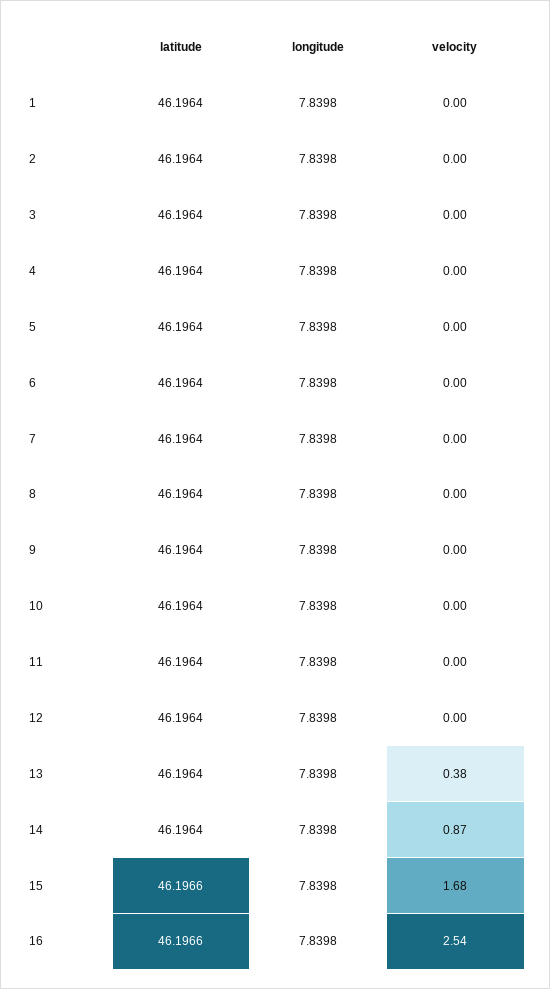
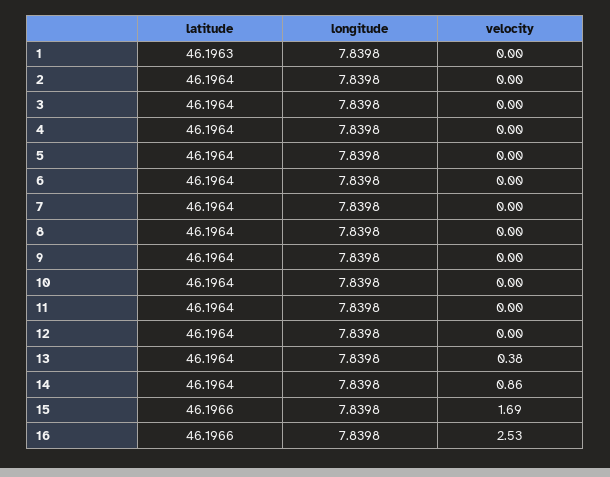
  {
    "latitude": {
-     "1": 46.1964,
+     "1": 46.1963,
      "2": 46.1964,
      "3": 46.1964,
      "4": 46.1964,
      "5": 46.1964,
      "6": 46.1964,
      "7": 46.1964,
      "8": 46.1964,
      "9": 46.1964,
      "10": 46.1964,
      "11": 46.1964,
      "12": 46.1964,
      "13": 46.1964,
      "14": 46.1964,
      "15": 46.1966,
      "16": 46.1966
    },
    "longitude": {
      "1": 7.8398,
      "2": 7.8398,
      "3": 7.8398,
      "4": 7.8398,
      "5": 7.8398,
      "6": 7.8398,
      "7": 7.8398,
      "8": 7.8398,
      "9": 7.8398,
      "10": 7.8398,
      "11": 7.8398,
      "12": 7.8398,
      "13": 7.8398,
      "14": 7.8398,
      "15": 7.8398,
      "16": 7.8398
    },
    "velocity": {
      "1": 0,
      "2": 0,
      "3": 0,
      "4": 0,
      "5": 0,
      "6": 0,
      "7": 0,
      "8": 0,
      "9": 0,
      "10": 0,
      "11": 0,
      "12": 0,
      "13": 0.38,
-     "14": 0.87,
+     "14": 0.86,
-     "15": 1.68,
+     "15": 1.69,
-     "16": 2.54
+     "16": 2.53
    }
  }

